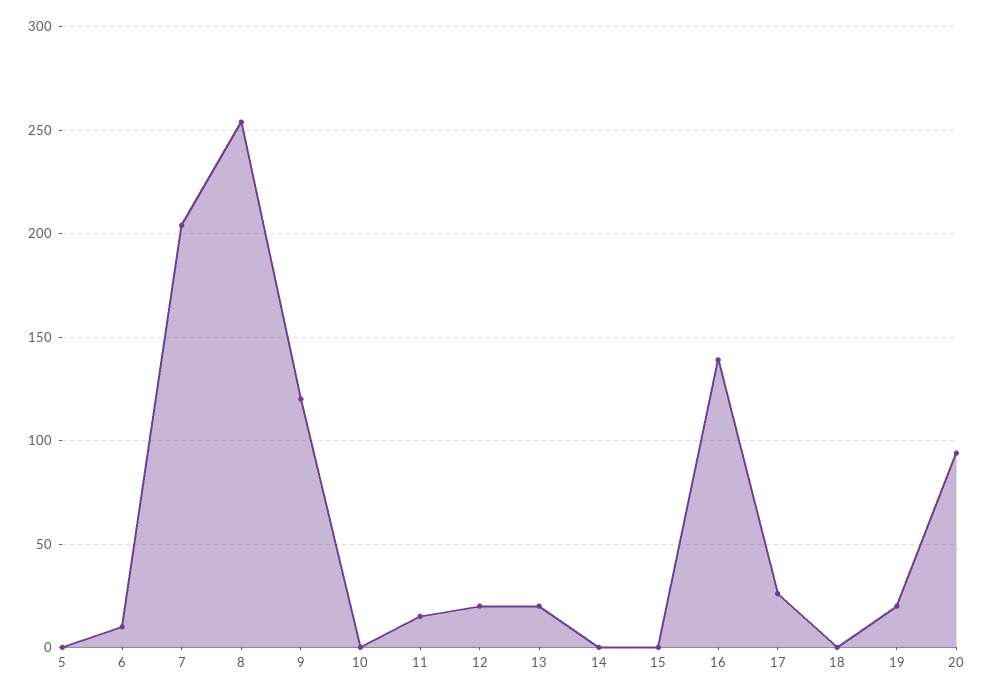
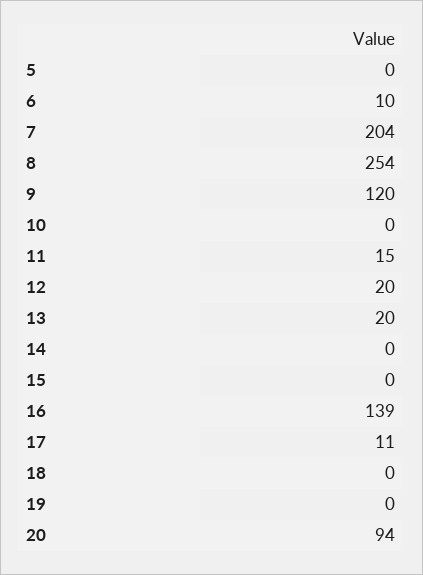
  {
    "5": 0,
    "6": 10,
    "7": 204,
    "8": 254,
    "9": 120,
    "10": 0,
    "11": 15,
    "12": 20,
    "13": 20,
    "14": 0,
    "15": 0,
    "16": 139,
-   "17": 25,
+   "17": 11,
    "18": 0,
-   "19": 20,
+   "19": 0,
    "20": 94
  }

